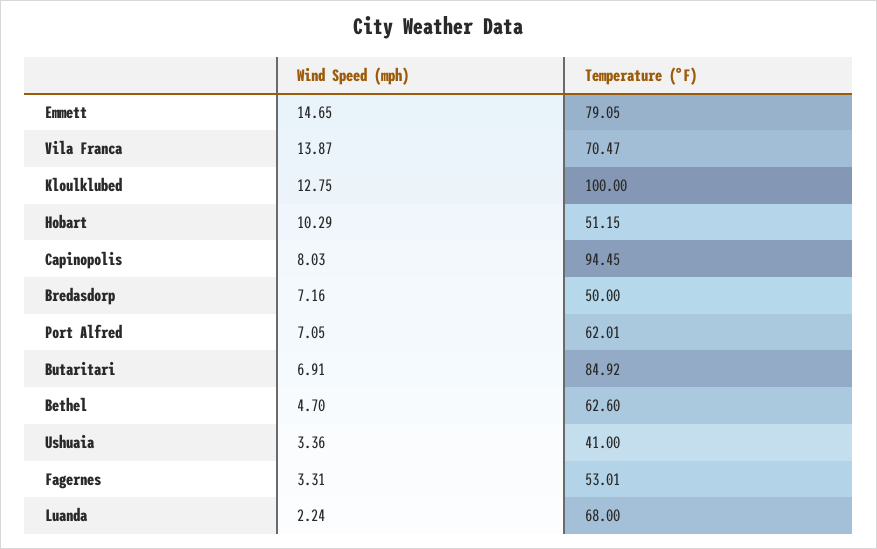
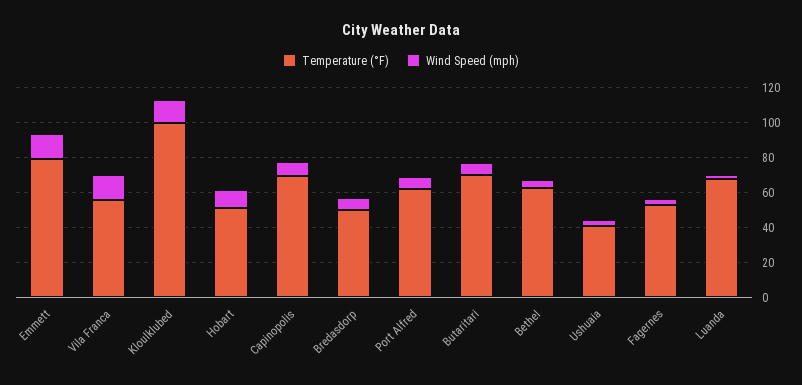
  {
    "Wind Speed (mph)": {
      "Emmett": 14.65,
      "Vila Franca": 13.87,
      "Kloulklubed": 12.75,
      "Hobart": 10.29,
      "Capinopolis": 8.03,
      "Bredasdorp": 7.16,
      "Port Alfred": 7.05,
      "Butaritari": 6.91,
      "Bethel": 4.7,
      "Ushuaia": 3.36,
      "Fagernes": 3.31,
      "Luanda": 2.24
    },
    "Temperature (°F)": {
      "Emmett": 79.05,
-     "Vila Franca": 70.47,
+     "Vila Franca": 55,
      "Kloulklubed": 100,
      "Hobart": 51.15,
-     "Capinopolis": 94.45,
+     "Capinopolis": 70,
      "Bredasdorp": 50,
      "Port Alfred": 62.01,
-     "Butaritari": 84.92,
+     "Butaritari": 70,
      "Bethel": 62.6,
      "Ushuaia": 41,
      "Fagernes": 53.01,
      "Luanda": 68
    }
  }

